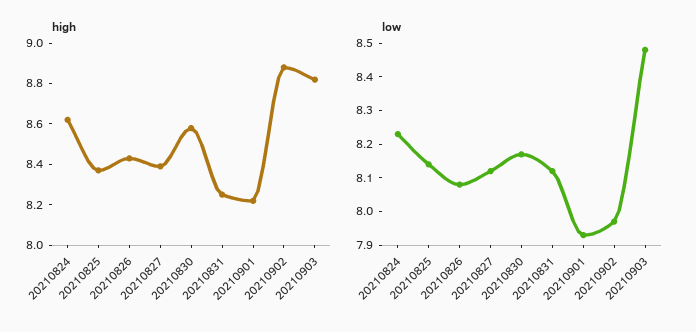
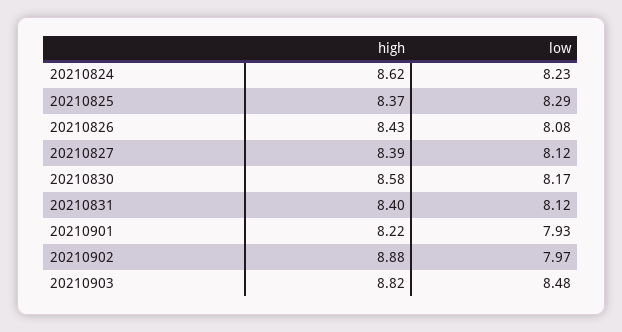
  {
    "high": {
      "20210824": 8.62,
      "20210825": 8.37,
      "20210826": 8.43,
      "20210827": 8.39,
      "20210830": 8.58,
-     "20210831": 8.25,
+     "20210831": 8.4,
      "20210901": 8.22,
      "20210902": 8.88,
      "20210903": 8.82
    },
    "low": {
      "20210824": 8.23,
-     "20210825": 8.15,
+     "20210825": 8.29,
      "20210826": 8.08,
      "20210827": 8.12,
      "20210830": 8.17,
      "20210831": 8.12,
      "20210901": 7.93,
      "20210902": 7.97,
      "20210903": 8.48
    }
  }

